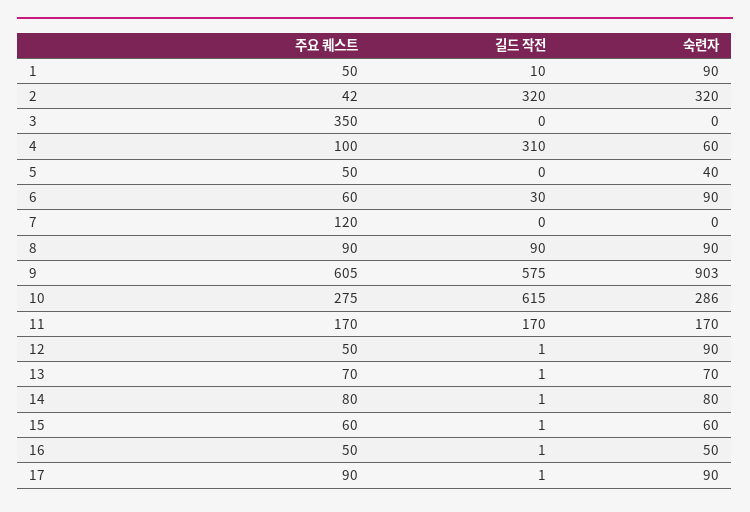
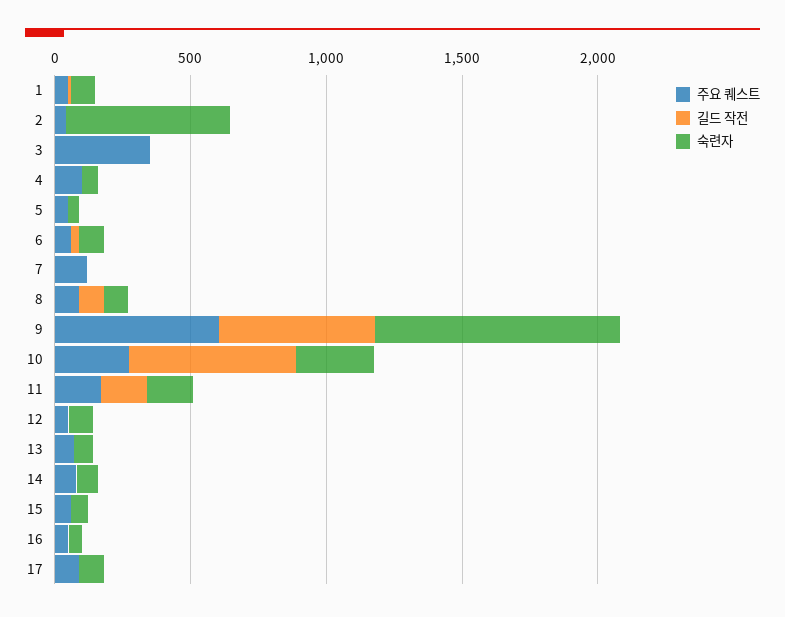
  {
    "주요 퀘스트": {
      "1": 50,
      "2": 42,
      "3": 350,
      "4": 100,
      "5": 50,
      "6": 60,
      "7": 120,
      "8": 90,
      "9": 605,
      "10": 275,
      "11": 170,
      "12": 50,
      "13": 70,
      "14": 80,
      "15": 60,
      "16": 50,
      "17": 90
    },
    "길드 작전": {
      "1": 10,
-     "2": 320,
+     "2": 0,
      "3": 0,
-     "4": 310,
+     "4": 0,
      "5": 0,
      "6": 30,
      "7": 0,
      "8": 90,
      "9": 575,
      "10": 615,
      "11": 170,
      "12": 1,
      "13": 1,
      "14": 1,
      "15": 1,
      "16": 1,
      "17": 1
    },
    "숙련자": {
      "1": 90,
-     "2": 320,
+     "2": 600,
      "3": 0,
      "4": 60,
      "5": 40,
      "6": 90,
      "7": 0,
      "8": 90,
      "9": 903,
      "10": 286,
      "11": 170,
      "12": 90,
      "13": 70,
      "14": 80,
      "15": 60,
      "16": 50,
      "17": 90
    }
  }

